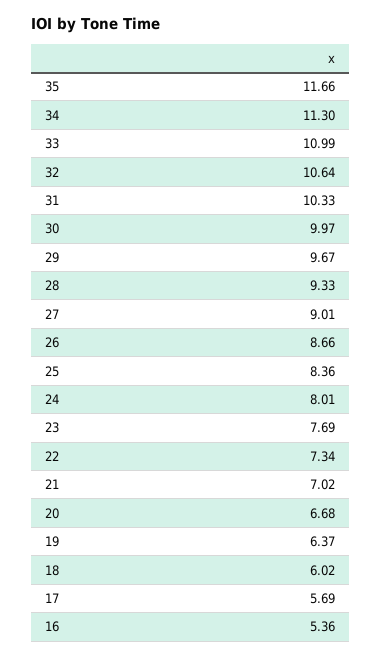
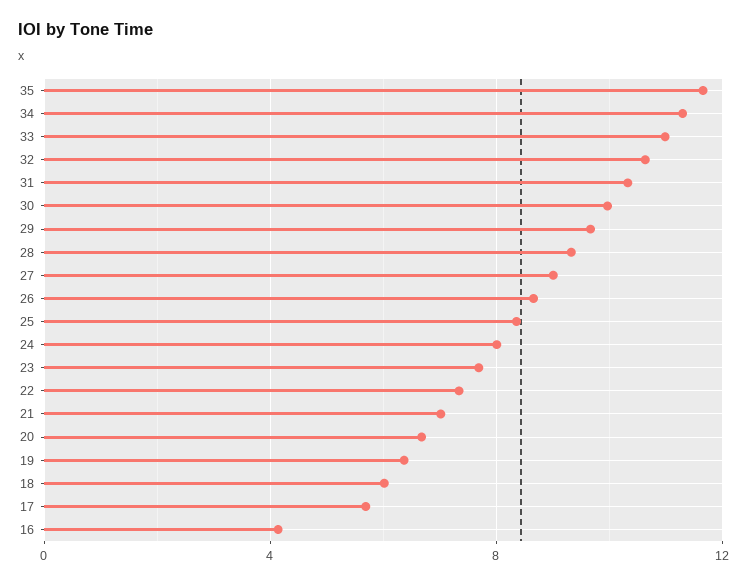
  {
    "35": 11.66,
    "34": 11.3,
    "33": 10.99,
    "32": 10.64,
    "31": 10.33,
    "30": 9.97,
    "29": 9.67,
    "28": 9.33,
    "27": 9.01,
    "26": 8.66,
    "25": 8.36,
    "24": 8.01,
    "23": 7.69,
    "22": 7.34,
    "21": 7.02,
    "20": 6.68,
    "19": 6.37,
    "18": 6.02,
    "17": 5.69,
-   "16": 5.36
+   "16": 4
  }

